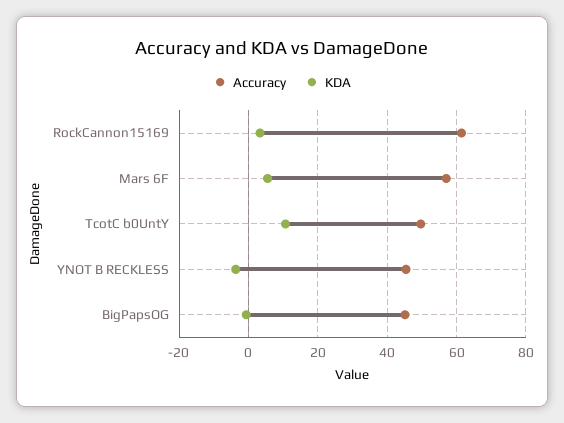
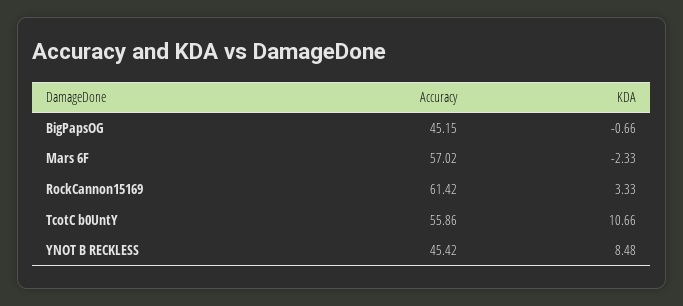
  {
    "Accuracy": {
      "RockCannon15169": 61.42,
      "Mars 6F": 57.02,
-     "TcotC b0UntY": 50,
+     "TcotC b0UntY": 55.86,
      "YNOT B RECKLESS": 45.42,
      "BigPapsOG": 45.15
    },
    "KDA": {
      "RockCannon15169": 3.33,
-     "Mars 6F": 6,
+     "Mars 6F": -2.33,
      "TcotC b0UntY": 10.66,
-     "YNOT B RECKLESS": -4,
+     "YNOT B RECKLESS": 8.48,
      "BigPapsOG": -0.66
    }
  }

